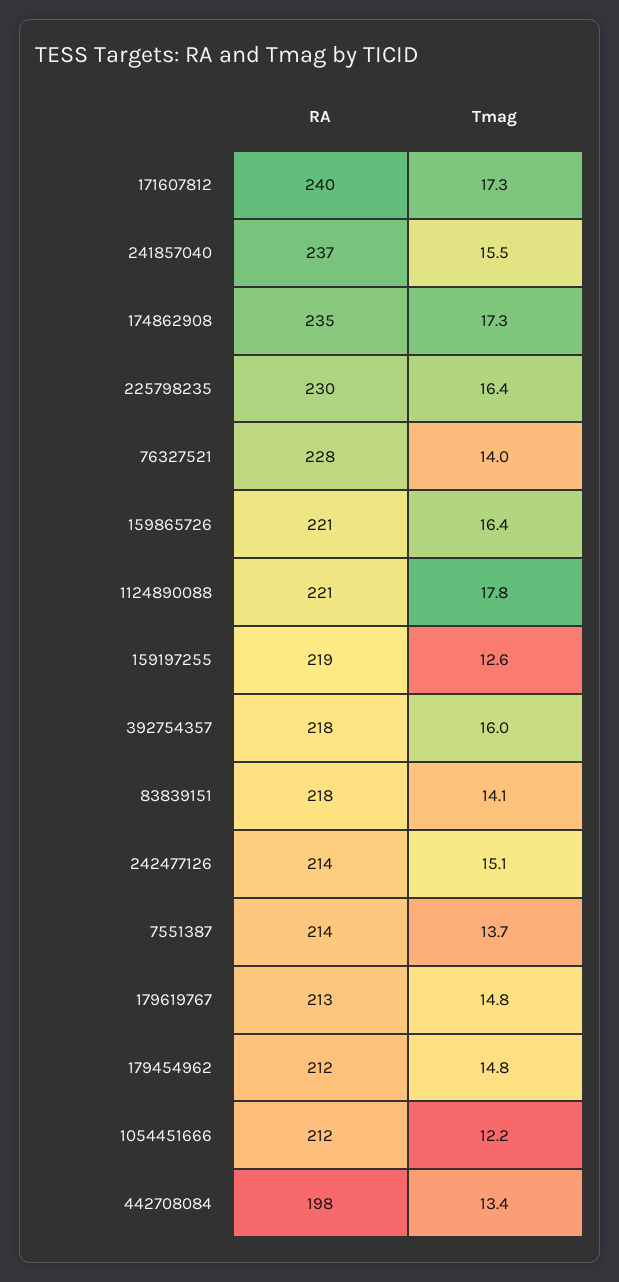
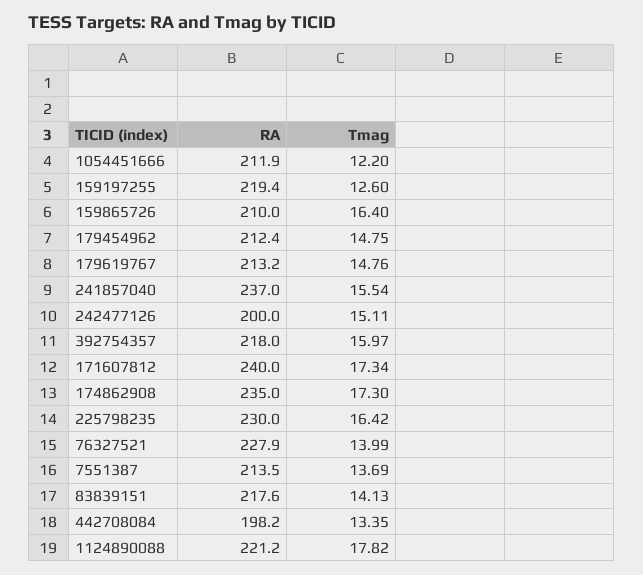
  {
    "RA": {
      "171607812": 240,
      "241857040": 237,
      "174862908": 235,
      "225798235": 230,
      "76327521": 227.9,
-     "159865726": 221,
+     "159865726": 210,
      "1124890088": 221.2,
      "159197255": 219.4,
      "392754357": 218,
      "83839151": 217.6,
-     "242477126": 214,
+     "242477126": 200,
      "7551387": 213.5,
      "179619767": 213.2,
      "179454962": 212.4,
      "1054451666": 211.9,
      "442708084": 198.2
    },
    "Tmag": {
      "171607812": 17.34,
      "241857040": 15.54,
      "174862908": 17.3,
      "225798235": 16.42,
      "76327521": 13.99,
      "159865726": 16.4,
      "1124890088": 17.82,
      "159197255": 12.6,
      "392754357": 15.97,
      "83839151": 14.13,
      "242477126": 15.11,
      "7551387": 13.69,
      "179619767": 14.76,
      "179454962": 14.75,
      "1054451666": 12.2,
      "442708084": 13.35
    }
  }

